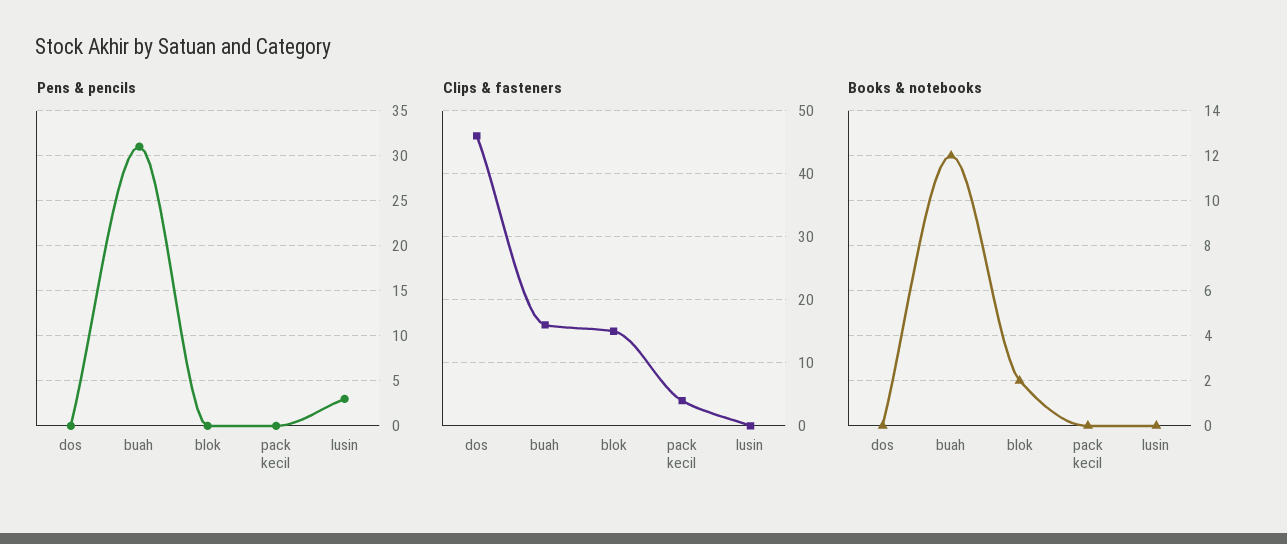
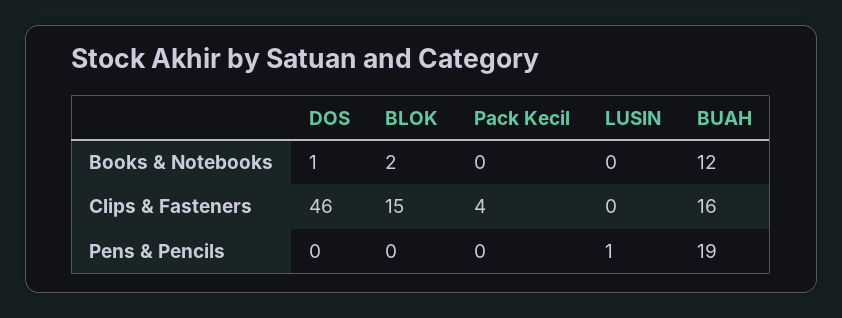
  {
    "Pens & pencils": {
      "dos": 0,
-     "buah": 31,
+     "buah": 19,
      "blok": 0,
      "pack kecil": 0,
-     "lusin": 3
+     "lusin": 1
    },
    "Clips & fasteners": {
      "dos": 46,
      "buah": 16,
      "blok": 15,
      "pack kecil": 4,
      "lusin": 0
    },
    "Books & notebooks": {
-     "dos": 0,
+     "dos": 1,
      "buah": 12,
      "blok": 2,
      "pack kecil": 0,
      "lusin": 0
    }
  }

